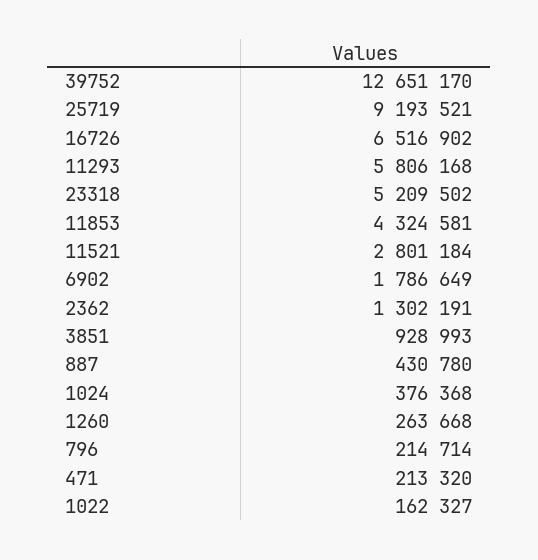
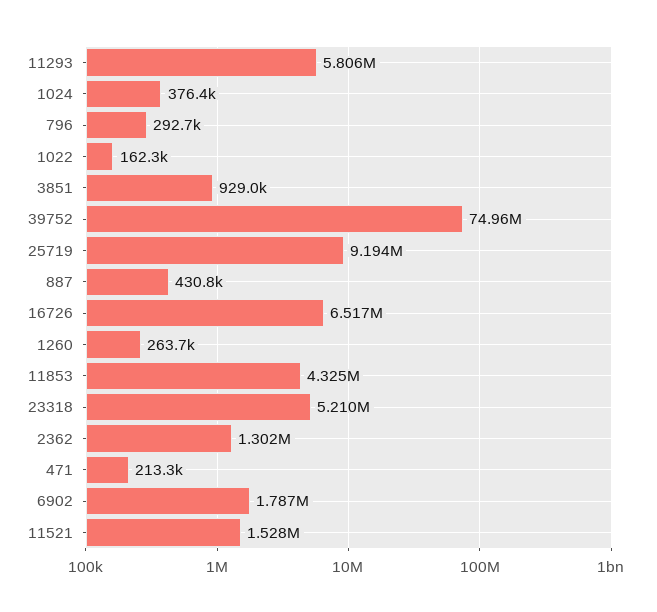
  {
-   "39752": 12651170,
+   "39752": 74960000,
    "25719": 9193521,
    "16726": 6516902,
    "11293": 5806168,
    "23318": 5209502,
    "11853": 4324581,
-   "11521": 2801184,
+   "11521": 1528000,
    "6902": 1786649,
    "2362": 1302191,
    "3851": 928993,
    "887": 430780,
    "1024": 376368,
    "1260": 263668,
-   "796": 214714,
+   "796": 292700,
    "471": 213320,
    "1022": 162327
  }

